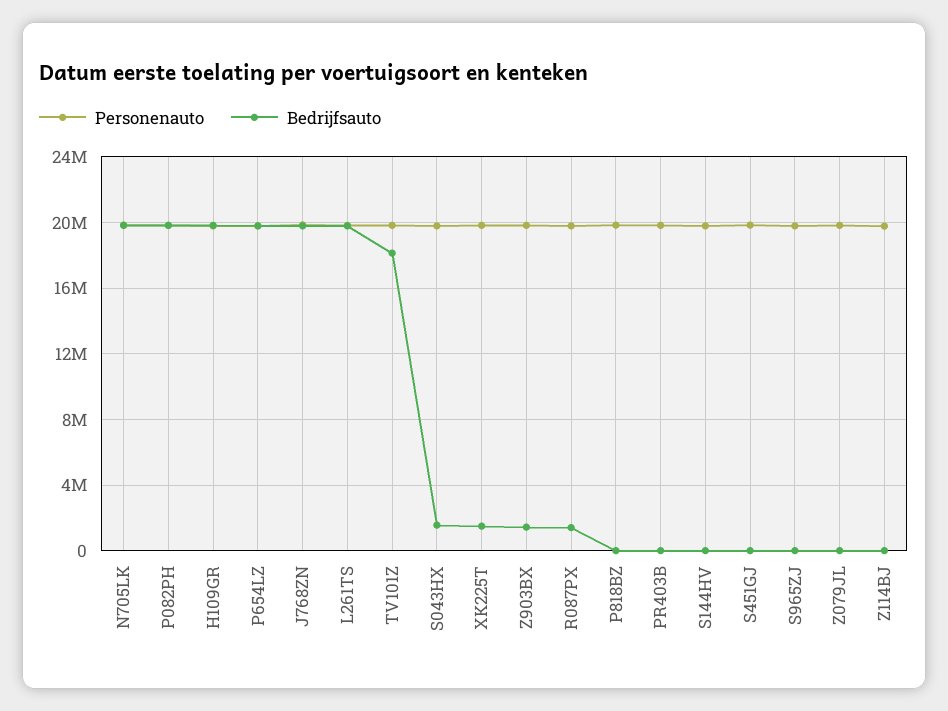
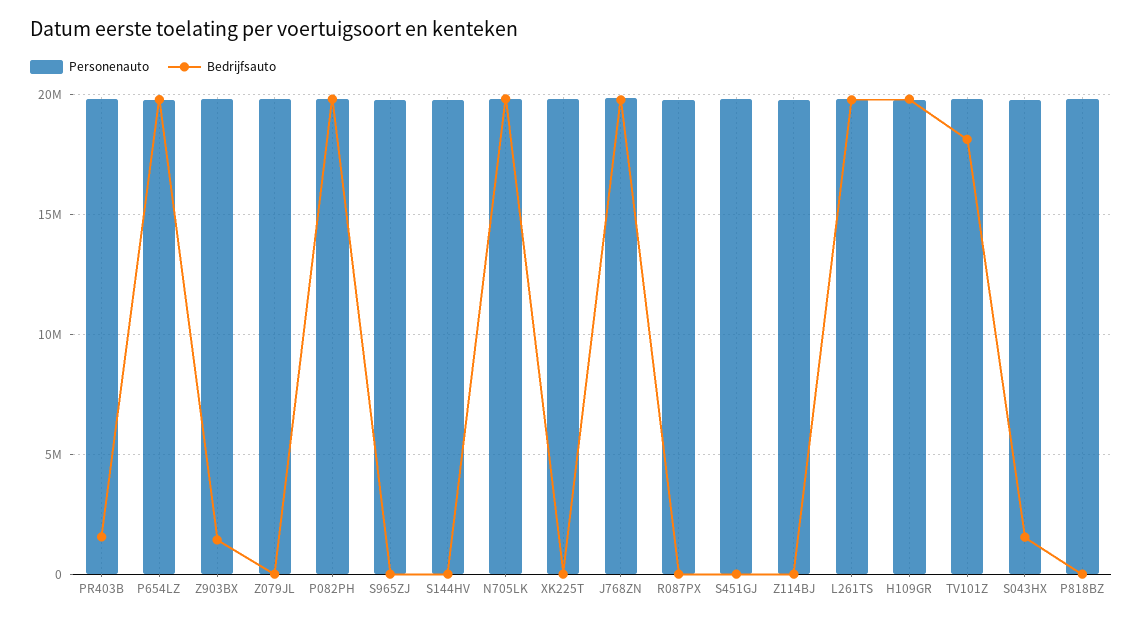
  {
    "Personenauto": {
      "N705LK": 20000000,
      "P082PH": 20000000,
      "H109GR": 20000000,
      "P654LZ": 20000000,
      "J768ZN": 20000000,
      "L261TS": 20000000,
      "TV101Z": 20000000,
      "S043HX": 20000000,
      "XK225T": 20000000,
      "Z903BX": 20000000,
      "R087PX": 20000000,
      "P818BZ": 20000000,
      "PR403B": 20000000,
      "S144HV": 20000000,
      "S451GJ": 20000000,
      "S965ZJ": 20000000,
      "Z079JL": 20000000,
      "Z114BJ": 20000000
    },
    "Bedrijfsauto": {
      "N705LK": 20000000,
      "P082PH": 20000000,
      "H109GR": 20000000,
      "P654LZ": 20000000,
      "J768ZN": 20000000,
      "L261TS": 20000000,
      "TV101Z": 18000000,
      "S043HX": 1500000,
-     "XK225T": 1500000,
+     "XK225T": 0,
      "Z903BX": 1500000,
-     "R087PX": 1500000,
+     "R087PX": 0,
      "P818BZ": 0,
-     "PR403B": 0,
+     "PR403B": 1500000,
      "S144HV": 0,
      "S451GJ": 0,
      "S965ZJ": 0,
      "Z079JL": 0,
      "Z114BJ": 0
    }
  }

